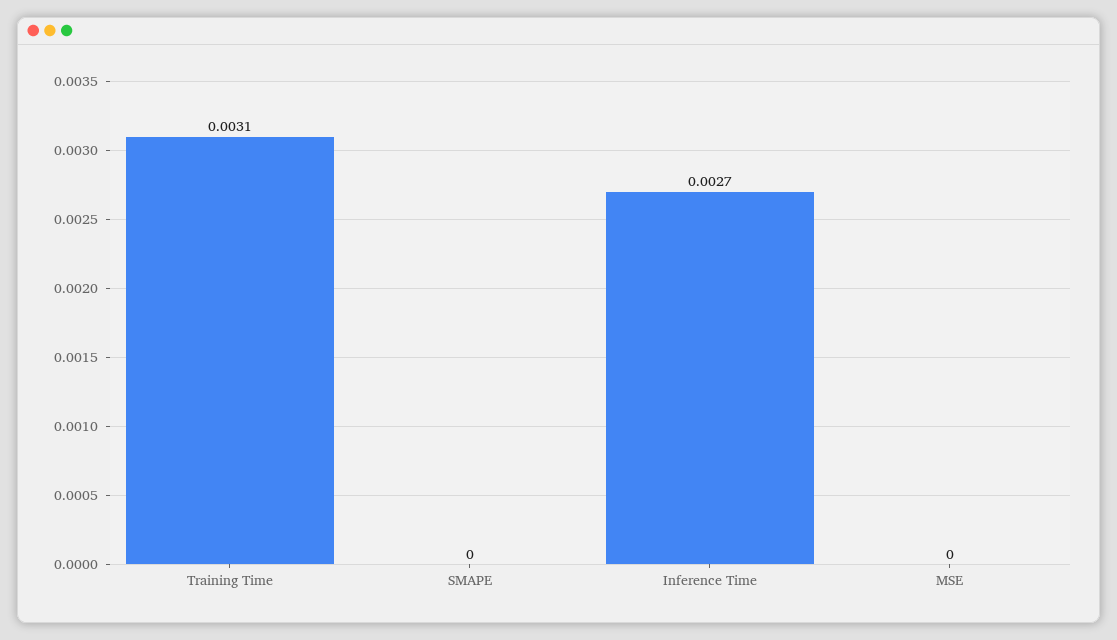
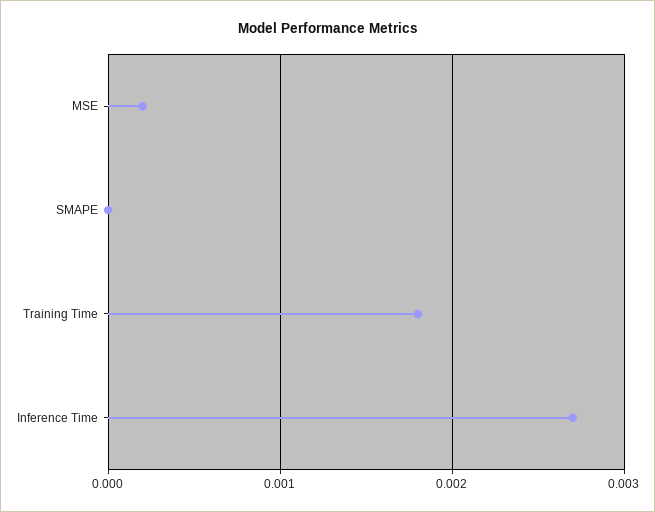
  {
-   "Training Time": 0.0031,
+   "Training Time": 0.0018,
    "SMAPE": 0,
    "Inference Time": 0.0027,
-   "MSE": 0
+   "MSE": 0.0002
  }

